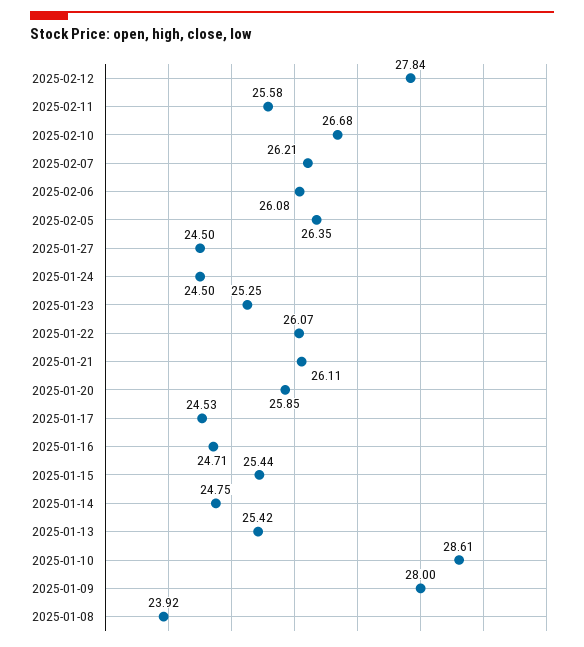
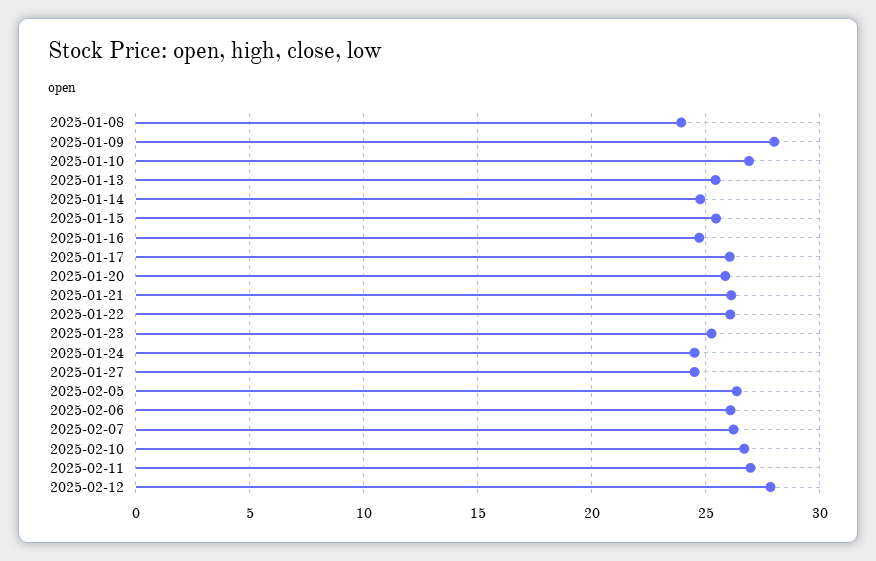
  {
    "2025-02-12": 27.84,
-   "2025-02-11": 25.58,
+   "2025-02-11": 27,
    "2025-02-10": 26.68,
    "2025-02-07": 26.21,
    "2025-02-06": 26.08,
    "2025-02-05": 26.35,
    "2025-01-27": 24.5,
    "2025-01-24": 24.5,
    "2025-01-23": 25.25,
    "2025-01-22": 26.07,
    "2025-01-21": 26.11,
    "2025-01-20": 25.85,
-   "2025-01-17": 24.53,
+   "2025-01-17": 26,
    "2025-01-16": 24.71,
    "2025-01-15": 25.44,
    "2025-01-14": 24.75,
    "2025-01-13": 25.42,
-   "2025-01-10": 28.61,
+   "2025-01-10": 27,
    "2025-01-09": 28,
    "2025-01-08": 23.92
  }

